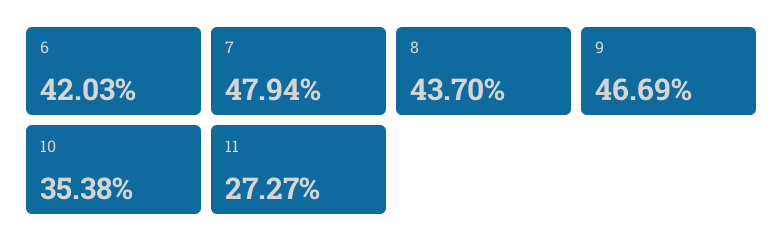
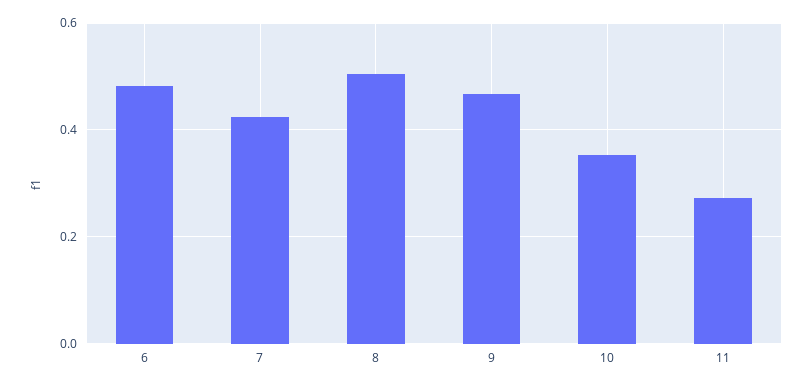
  {
-   "6": 0.4203,
+   "6": 0.48,
-   "7": 0.4794,
+   "7": 0.42,
-   "8": 0.437,
+   "8": 0.5,
    "9": 0.4669,
    "10": 0.3538,
    "11": 0.2727
  }

